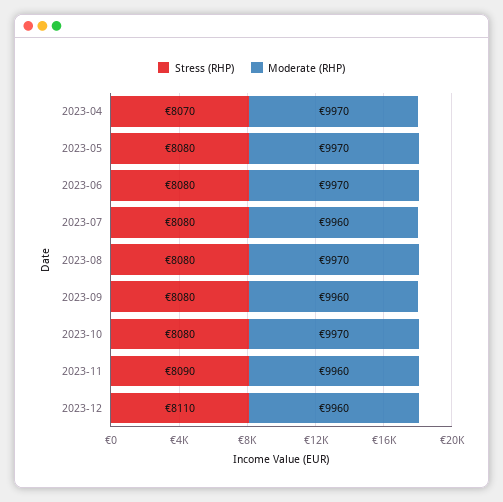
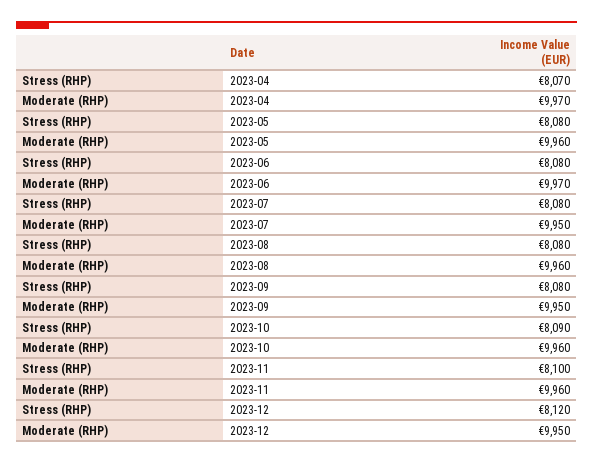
  {
    "Stress (RHP)": {
      "2023-04": 8070,
      "2023-05": 8080,
      "2023-06": 8080,
      "2023-07": 8080,
      "2023-08": 8080,
      "2023-09": 8080,
-     "2023-10": 8080,
+     "2023-10": 8090,
-     "2023-11": 8090,
+     "2023-11": 8100,
-     "2023-12": 8110
+     "2023-12": 8120
    },
    "Moderate (RHP)": {
      "2023-04": 9970,
-     "2023-05": 9970,
+     "2023-05": 9960,
      "2023-06": 9970,
-     "2023-07": 9960,
+     "2023-07": 9950,
-     "2023-08": 9970,
+     "2023-08": 9960,
-     "2023-09": 9960,
+     "2023-09": 9950,
-     "2023-10": 9970,
+     "2023-10": 9960,
      "2023-11": 9960,
-     "2023-12": 9960
+     "2023-12": 9950
    }
  }

